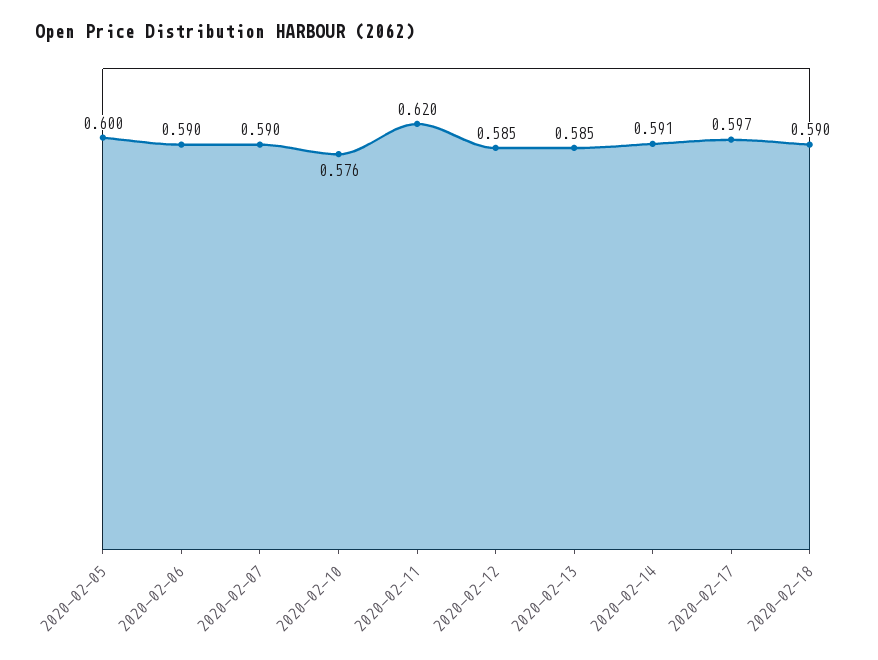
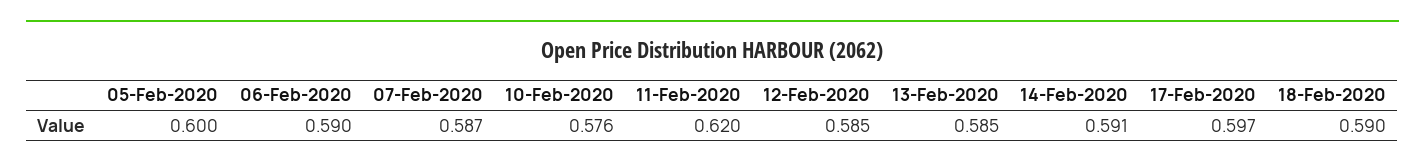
  {
    "2020-02-05": 0.6,
    "2020-02-06": 0.59,
-   "2020-02-07": 0.59,
+   "2020-02-07": 0.587,
    "2020-02-10": 0.576,
    "2020-02-11": 0.62,
    "2020-02-12": 0.585,
    "2020-02-13": 0.585,
    "2020-02-14": 0.591,
    "2020-02-17": 0.597,
    "2020-02-18": 0.59
  }

